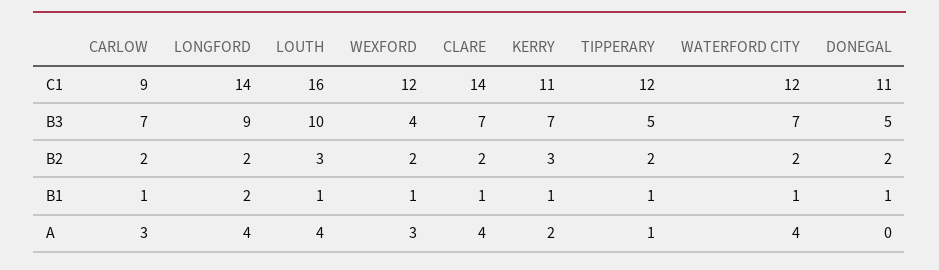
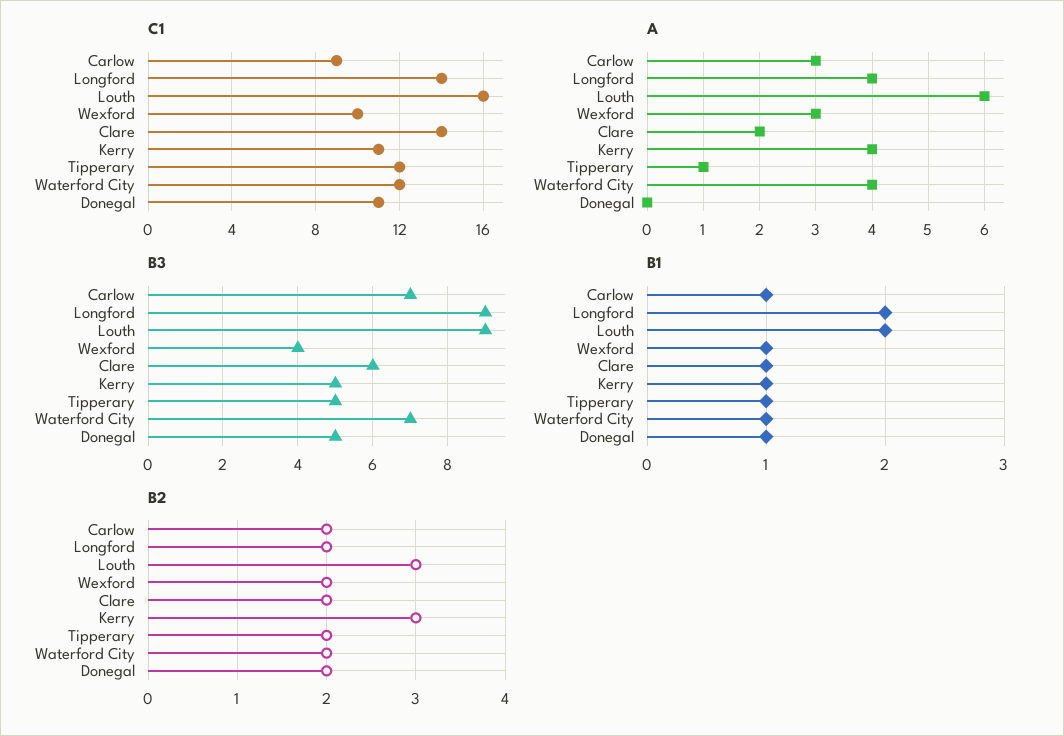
  {
    "C1": {
      "CARLOW": 9,
      "LONGFORD": 14,
      "LOUTH": 16,
-     "WEXFORD": 12,
+     "WEXFORD": 10,
      "CLARE": 14,
      "KERRY": 11,
      "TIPPERARY": 12,
      "WATERFORD CITY": 12,
      "DONEGAL": 11
    },
    "B3": {
      "CARLOW": 7,
      "LONGFORD": 9,
-     "LOUTH": 10,
+     "LOUTH": 9,
      "WEXFORD": 4,
-     "CLARE": 7,
+     "CLARE": 6,
-     "KERRY": 7,
+     "KERRY": 5,
      "TIPPERARY": 5,
      "WATERFORD CITY": 7,
      "DONEGAL": 5
    },
    "B2": {
      "CARLOW": 2,
      "LONGFORD": 2,
      "LOUTH": 3,
      "WEXFORD": 2,
      "CLARE": 2,
      "KERRY": 3,
      "TIPPERARY": 2,
      "WATERFORD CITY": 2,
      "DONEGAL": 2
    },
    "B1": {
      "CARLOW": 1,
      "LONGFORD": 2,
-     "LOUTH": 1,
+     "LOUTH": 2,
      "WEXFORD": 1,
      "CLARE": 1,
      "KERRY": 1,
      "TIPPERARY": 1,
      "WATERFORD CITY": 1,
      "DONEGAL": 1
    },
    "A": {
      "CARLOW": 3,
      "LONGFORD": 4,
-     "LOUTH": 4,
+     "LOUTH": 6,
      "WEXFORD": 3,
-     "CLARE": 4,
+     "CLARE": 2,
-     "KERRY": 2,
+     "KERRY": 4,
      "TIPPERARY": 1,
      "WATERFORD CITY": 4,
      "DONEGAL": 0
    }
  }

